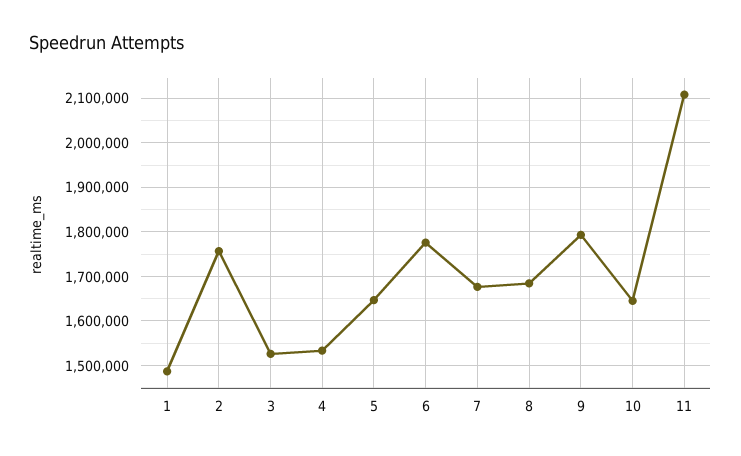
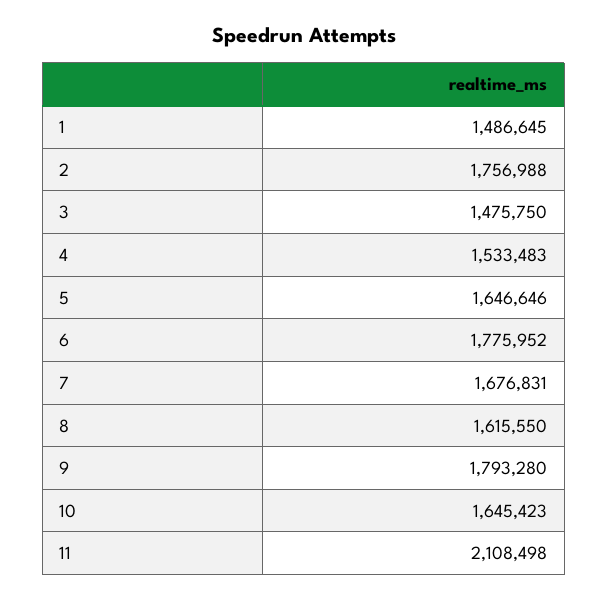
  {
    "1": 1486645,
    "2": 1756988,
-   "3": 1520000,
+   "3": 1475750,
    "4": 1533483,
    "5": 1646646,
    "6": 1775952,
    "7": 1676831,
-   "8": 1680000,
+   "8": 1615550,
    "9": 1793280,
    "10": 1645423,
    "11": 2108498
  }

